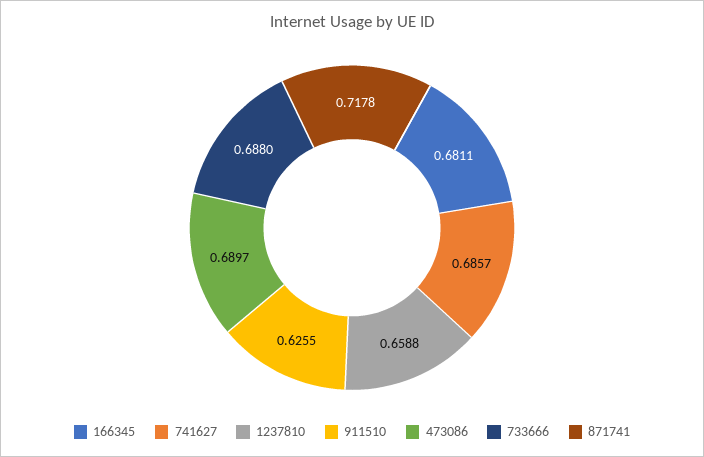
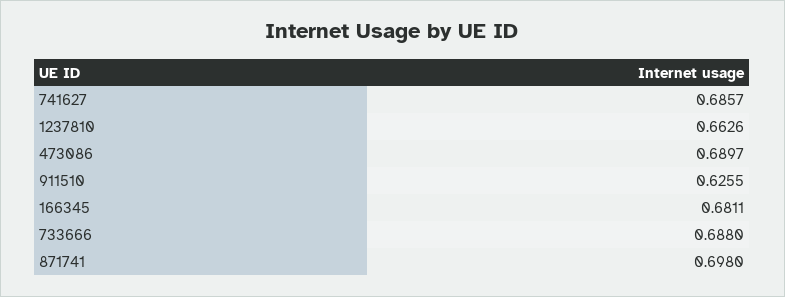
  {
    "166345": 0.6811,
    "741627": 0.6857,
-   "1237810": 0.6588,
+   "1237810": 0.6626,
    "911510": 0.6255,
    "473086": 0.6897,
    "733666": 0.688,
-   "871741": 0.7178
+   "871741": 0.698
  }

